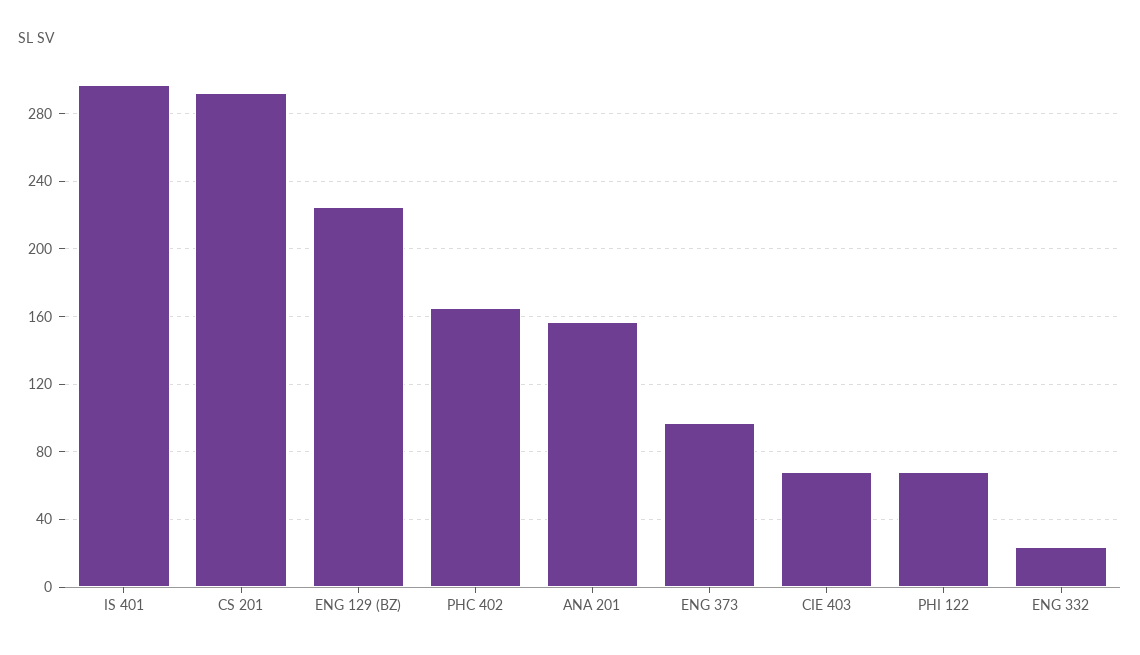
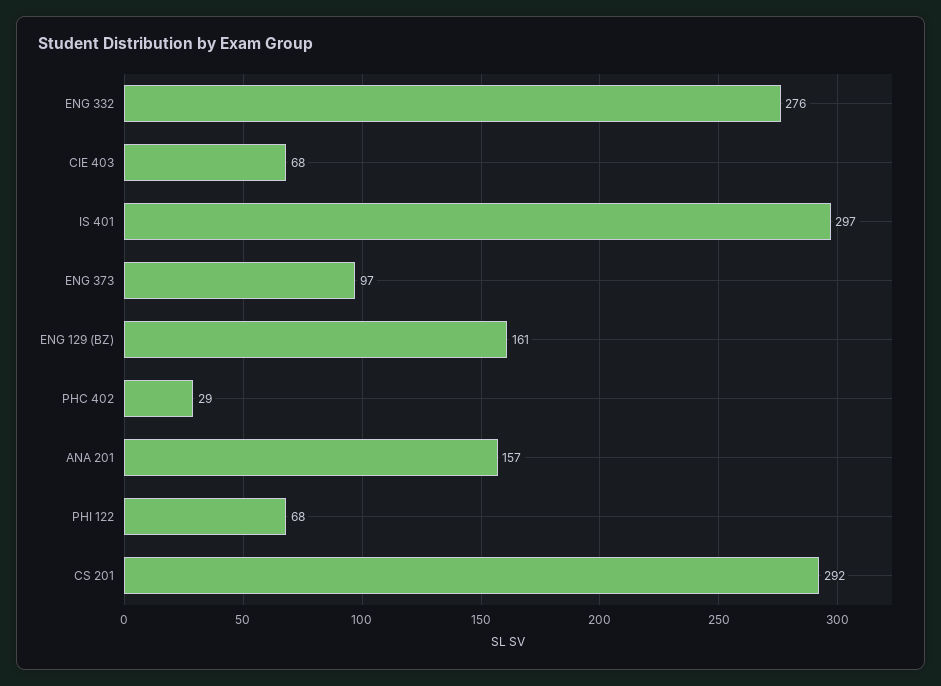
  {
    "IS 401": 297,
    "CS 201": 292,
-   "ENG 129 (BZ)": 225,
+   "ENG 129 (BZ)": 161,
-   "PHC 402": 165,
+   "PHC 402": 29,
    "ANA 201": 157,
    "ENG 373": 97,
    "CIE 403": 68,
    "PHI 122": 68,
-   "ENG 332": 25
+   "ENG 332": 276
  }

